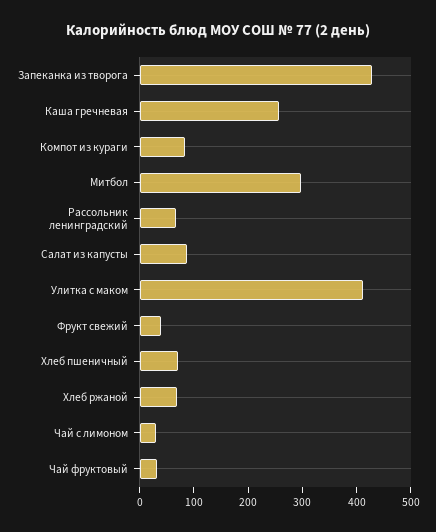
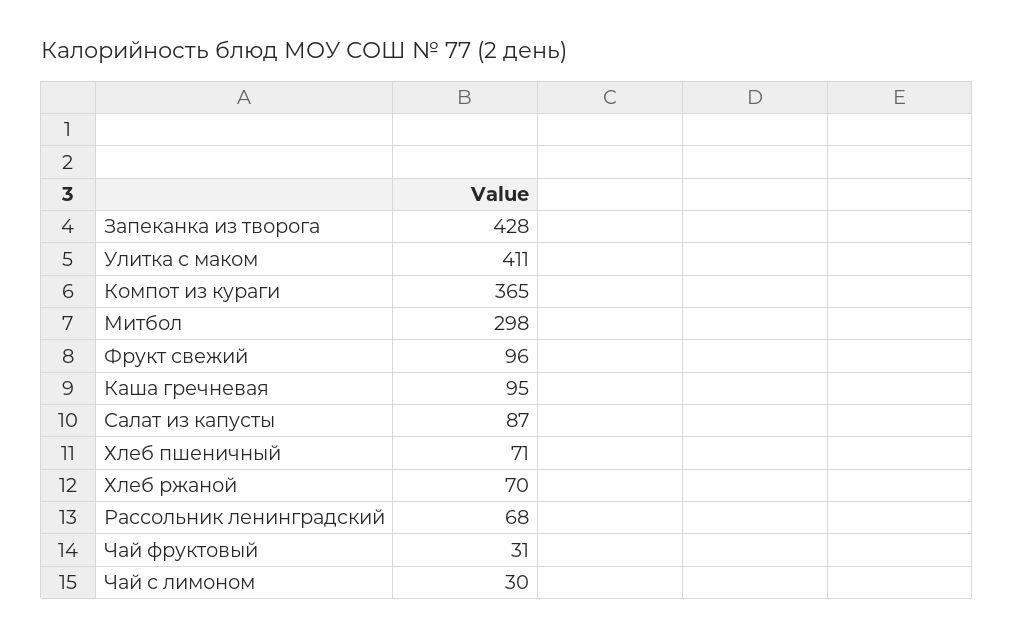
  {
    "Запеканка из творога": 428,
-   "Каша гречневая": 260,
+   "Каша гречневая": 95,
-   "Компот из кураги": 80,
+   "Компот из кураги": 365,
    "Митбол": 298,
    "Рассольник ленинградский": 68,
    "Салат из капусты": 87,
    "Улитка с маком": 411,
-   "Фрукт свежий": 40,
+   "Фрукт свежий": 96,
    "Хлеб пшеничный": 71,
    "Хлеб ржаной": 70,
    "Чай с лимоном": 30,
    "Чай фруктовый": 31
  }

